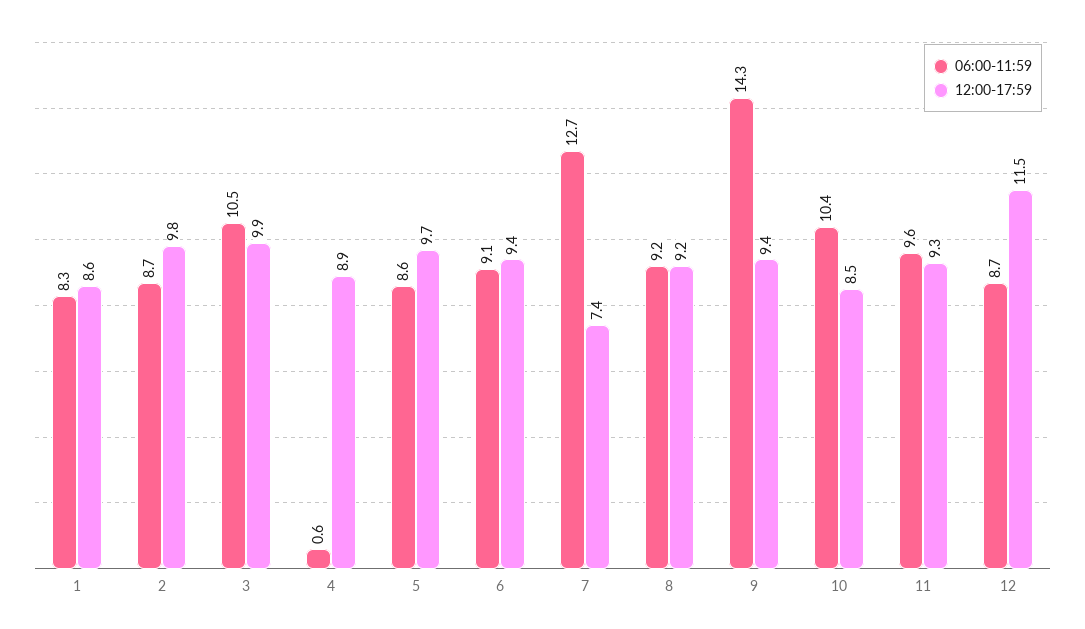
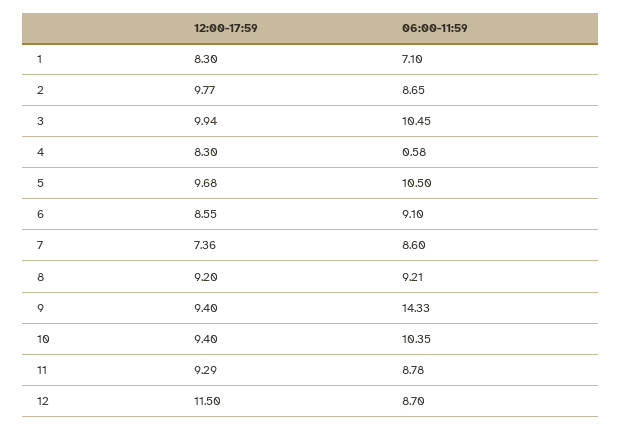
  {
    "06:00-11:59": {
-     "1": 8.3,
+     "1": 7.1,
      "2": 8.65,
      "3": 10.45,
      "4": 0.58,
-     "5": 8.6,
+     "5": 10.5,
      "6": 9.1,
-     "7": 12.7,
+     "7": 8.6,
      "8": 9.21,
      "9": 14.33,
      "10": 10.35,
-     "11": 9.6,
+     "11": 8.78,
      "12": 8.7
    },
    "12:00-17:59": {
-     "1": 8.6,
+     "1": 8.3,
      "2": 9.77,
      "3": 9.94,
-     "4": 8.9,
+     "4": 8.3,
      "5": 9.68,
-     "6": 9.4,
+     "6": 8.55,
      "7": 7.36,
      "8": 9.2,
      "9": 9.4,
-     "10": 8.5,
+     "10": 9.4,
      "11": 9.29,
      "12": 11.5
    }
  }

